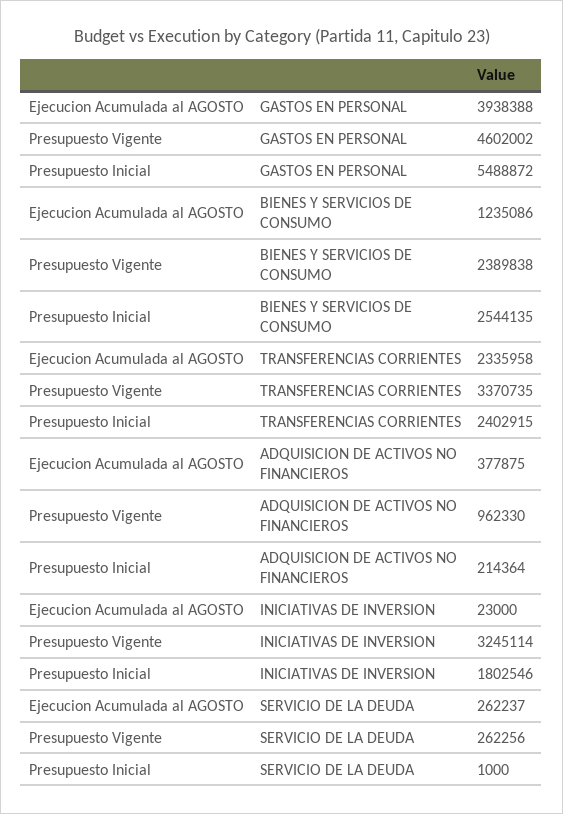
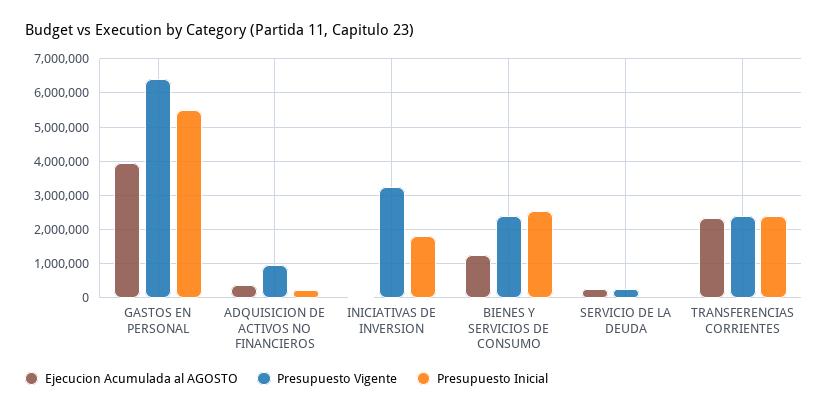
  {
    "Ejecucion Acumulada al AGOSTO": {
      "GASTOS EN PERSONAL": 3938388,
      "BIENES Y SERVICIOS DE CONSUMO": 1235086,
      "TRANSFERENCIAS CORRIENTES": 2335958,
      "ADQUISICION DE ACTIVOS NO FINANCIEROS": 377875,
      "INICIATIVAS DE INVERSION": 23000,
      "SERVICIO DE LA DEUDA": 262237
    },
    "Presupuesto Vigente": {
-     "GASTOS EN PERSONAL": 4602002,
+     "GASTOS EN PERSONAL": 6400000,
      "BIENES Y SERVICIOS DE CONSUMO": 2389838,
-     "TRANSFERENCIAS CORRIENTES": 3370735,
+     "TRANSFERENCIAS CORRIENTES": 2400000,
      "ADQUISICION DE ACTIVOS NO FINANCIEROS": 962330,
      "INICIATIVAS DE INVERSION": 3245114,
      "SERVICIO DE LA DEUDA": 262256
    },
    "Presupuesto Inicial": {
      "GASTOS EN PERSONAL": 5488872,
      "BIENES Y SERVICIOS DE CONSUMO": 2544135,
      "TRANSFERENCIAS CORRIENTES": 2402915,
      "ADQUISICION DE ACTIVOS NO FINANCIEROS": 214364,
      "INICIATIVAS DE INVERSION": 1802546,
      "SERVICIO DE LA DEUDA": 1000
    }
  }

